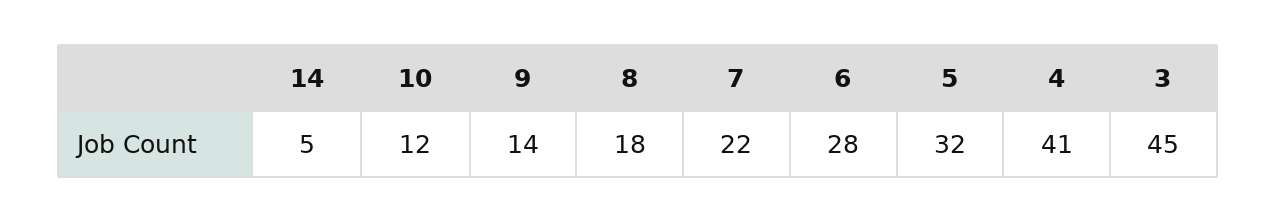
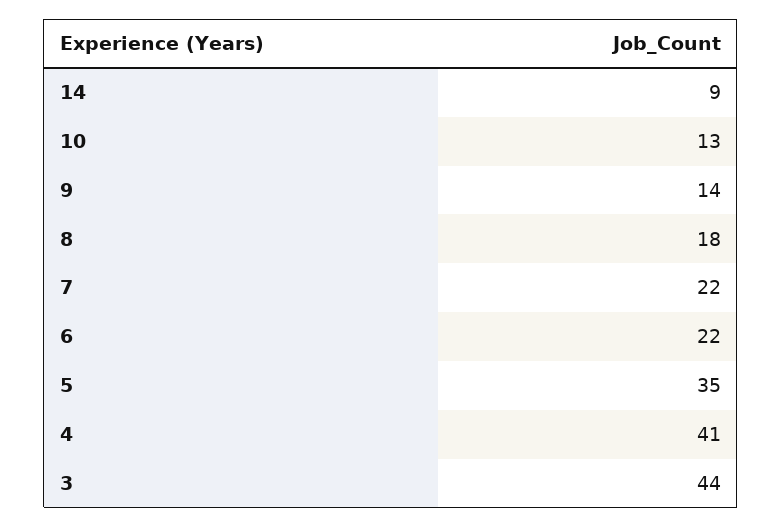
  {
-   "14": 5,
+   "14": 9,
-   "10": 12,
+   "10": 13,
    "9": 14,
    "8": 18,
    "7": 22,
-   "6": 28,
+   "6": 22,
-   "5": 32,
+   "5": 35,
    "4": 41,
-   "3": 45
+   "3": 44
  }

